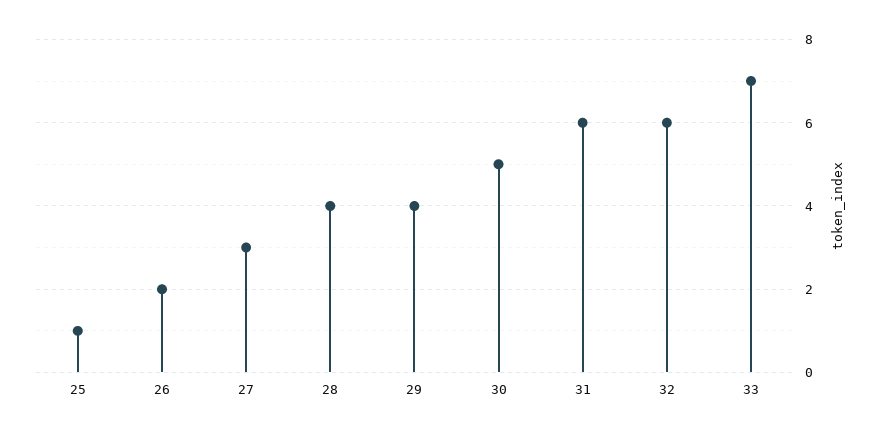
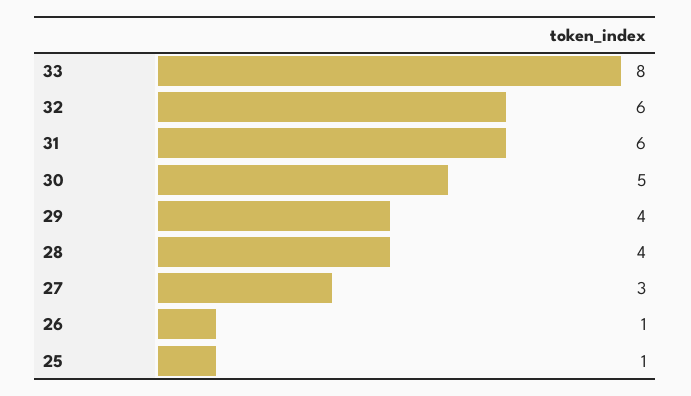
  {
    "25": 1,
-   "26": 2,
+   "26": 1,
    "27": 3,
    "28": 4,
    "29": 4,
    "30": 5,
    "31": 6,
    "32": 6,
-   "33": 7
+   "33": 8
  }

